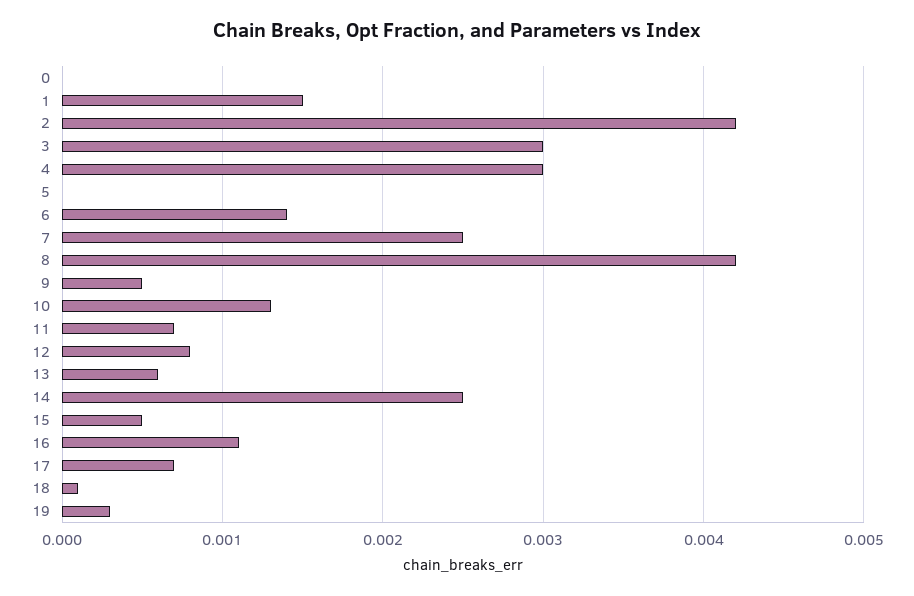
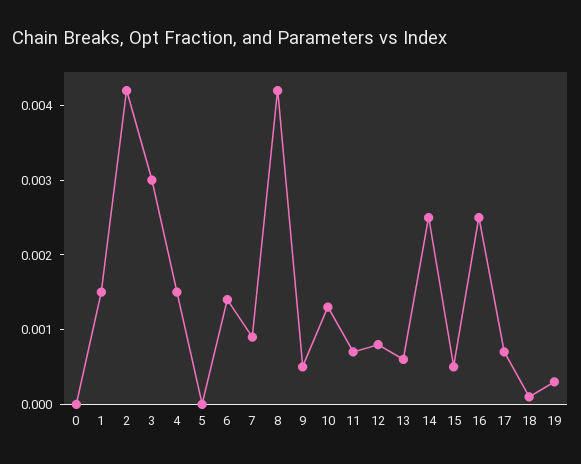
  {
    "0": 0,
    "1": 0.0015,
    "2": 0.0042,
    "3": 0.003,
-   "4": 0.003,
+   "4": 0.0015,
    "5": 0,
    "6": 0.0014,
-   "7": 0.0025,
+   "7": 0.001,
    "8": 0.0042,
    "9": 0.0005,
    "10": 0.0013,
    "11": 0.0007,
    "12": 0.0008,
    "13": 0.0006,
    "14": 0.0025,
    "15": 0.0005,
-   "16": 0.0011,
+   "16": 0.0025,
    "17": 0.0007,
    "18": 0.0001,
    "19": 0.0003
  }

